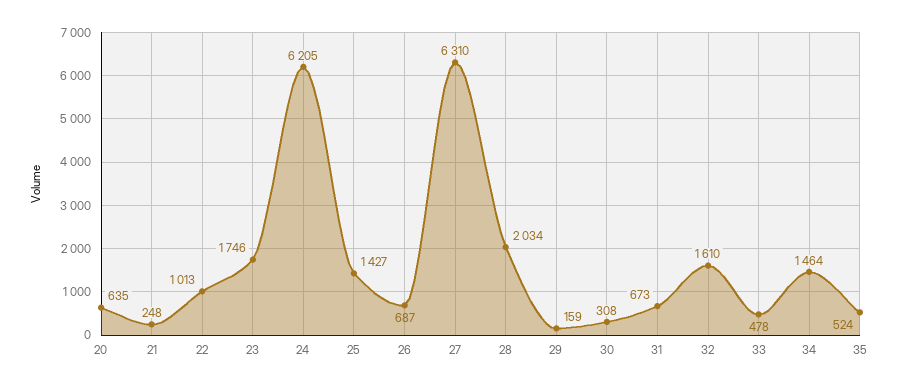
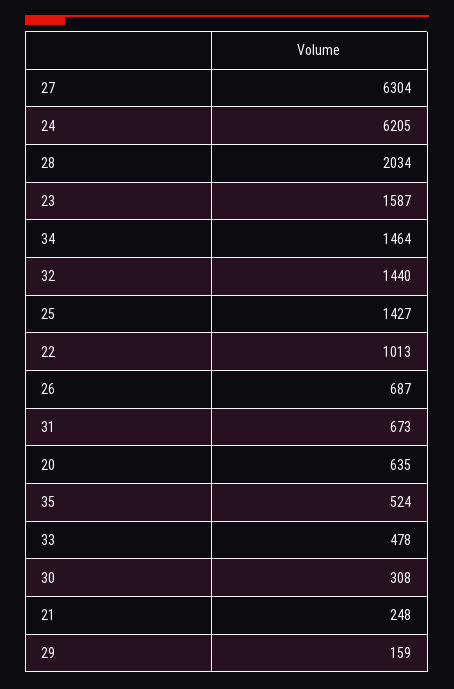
  {
    "20": 635,
    "21": 248,
    "22": 1013,
-   "23": 1746,
+   "23": 1587,
    "24": 6205,
    "25": 1427,
    "26": 687,
-   "27": 6310,
+   "27": 6304,
    "28": 2034,
    "29": 159,
    "30": 308,
    "31": 673,
-   "32": 1610,
+   "32": 1440,
    "33": 478,
    "34": 1464,
    "35": 524
  }

